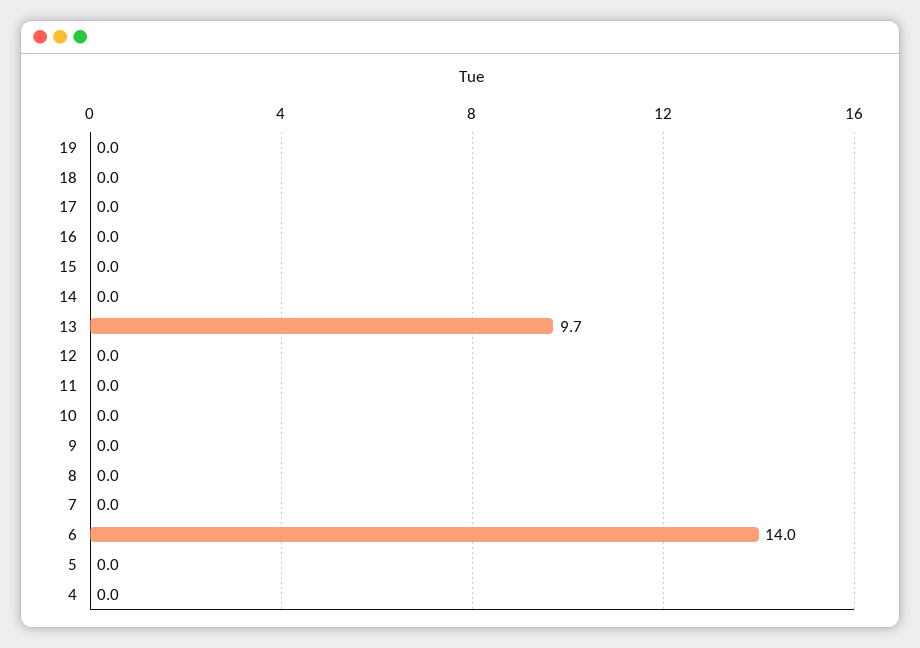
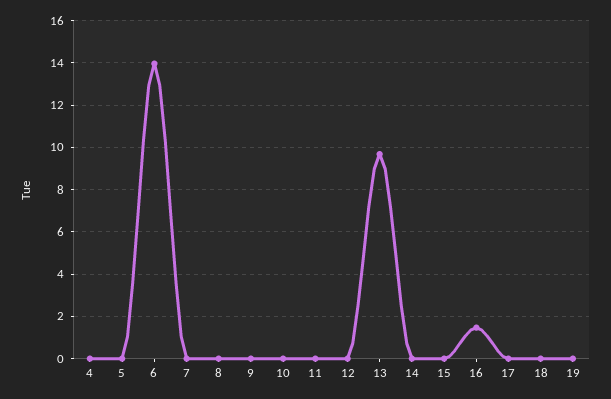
  {
    "19": 0,
    "18": 0,
    "17": 0,
-   "16": 0,
+   "16": 1.5,
    "15": 0,
    "14": 0,
    "13": 9.7,
    "12": 0,
    "11": 0,
    "10": 0,
    "9": 0,
    "8": 0,
    "7": 0,
    "6": 14,
    "5": 0,
    "4": 0
  }

